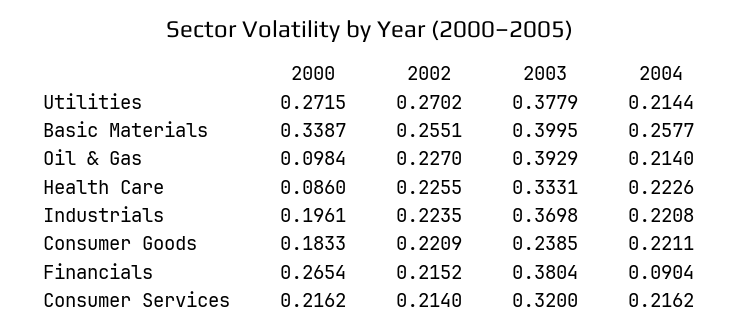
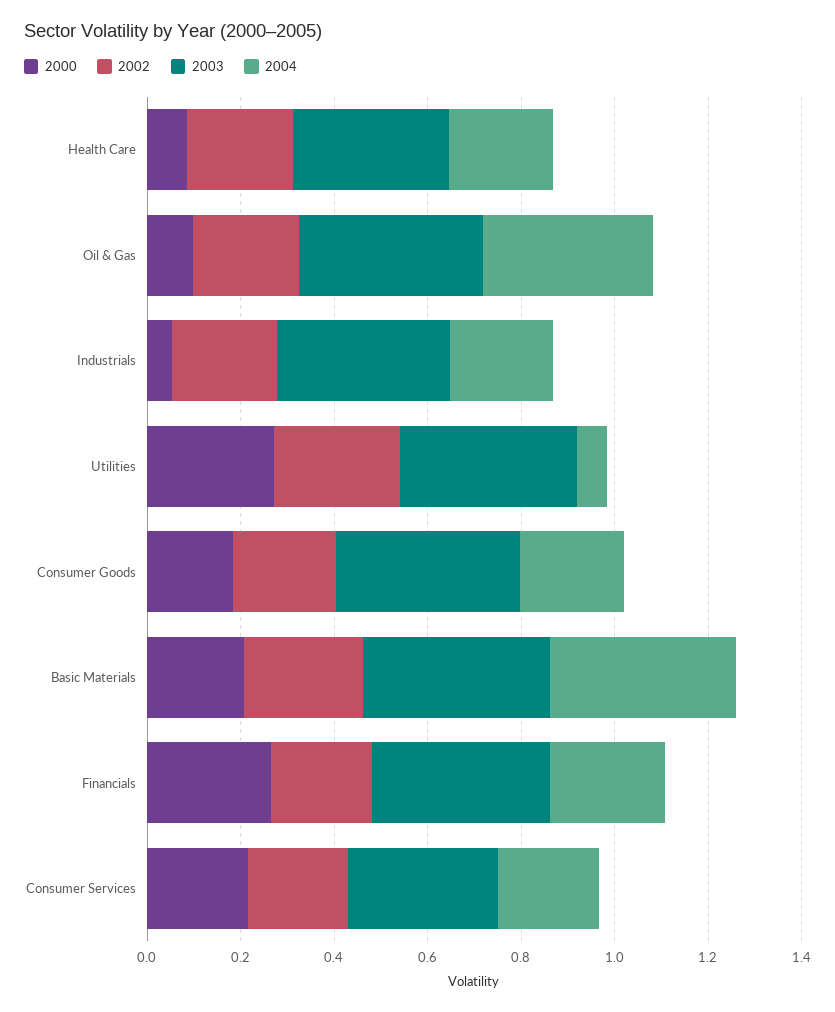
  {
    "2000": {
      "Utilities": 0.2715,
-     "Basic Materials": 0.3387,
+     "Basic Materials": 0.2,
      "Oil & Gas": 0.0984,
      "Health Care": 0.086,
-     "Industrials": 0.1961,
+     "Industrials": 0.05,
      "Consumer Goods": 0.1833,
      "Financials": 0.2654,
      "Consumer Services": 0.2162
    },
    "2002": {
      "Utilities": 0.2702,
      "Basic Materials": 0.2551,
      "Oil & Gas": 0.227,
      "Health Care": 0.2255,
      "Industrials": 0.2235,
      "Consumer Goods": 0.2209,
      "Financials": 0.2152,
      "Consumer Services": 0.214
    },
    "2003": {
      "Utilities": 0.3779,
      "Basic Materials": 0.3995,
      "Oil & Gas": 0.3929,
      "Health Care": 0.3331,
      "Industrials": 0.3698,
-     "Consumer Goods": 0.2385,
+     "Consumer Goods": 0.4,
      "Financials": 0.3804,
      "Consumer Services": 0.32
    },
    "2004": {
-     "Utilities": 0.2144,
+     "Utilities": 0.05,
-     "Basic Materials": 0.2577,
+     "Basic Materials": 0.4,
-     "Oil & Gas": 0.214,
+     "Oil & Gas": 0.35,
      "Health Care": 0.2226,
      "Industrials": 0.2208,
      "Consumer Goods": 0.2211,
-     "Financials": 0.0904,
+     "Financials": 0.25,
      "Consumer Services": 0.2162
    }
  }

